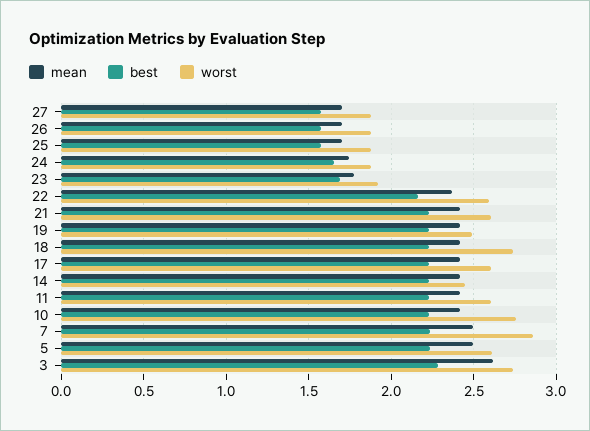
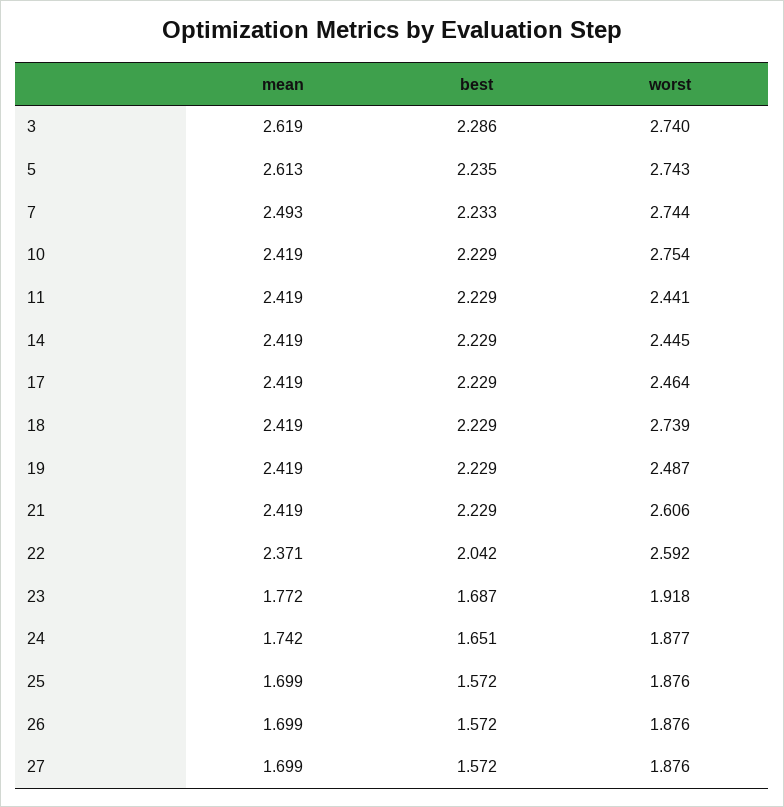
  {
    "mean": {
      "27": 1.699,
      "26": 1.699,
      "25": 1.699,
      "24": 1.742,
      "23": 1.772,
      "22": 2.371,
      "21": 2.419,
      "19": 2.419,
      "18": 2.419,
      "17": 2.419,
      "14": 2.419,
      "11": 2.419,
      "10": 2.419,
      "7": 2.493,
-     "5": 2.5,
+     "5": 2.613,
      "3": 2.619
    },
    "best": {
      "27": 1.572,
      "26": 1.572,
      "25": 1.572,
      "24": 1.651,
      "23": 1.687,
-     "22": 2.15,
+     "22": 2.042,
      "21": 2.229,
      "19": 2.229,
      "18": 2.229,
      "17": 2.229,
      "14": 2.229,
      "11": 2.229,
      "10": 2.229,
      "7": 2.233,
      "5": 2.235,
      "3": 2.286
    },
    "worst": {
      "27": 1.876,
      "26": 1.876,
      "25": 1.876,
      "24": 1.877,
      "23": 1.918,
      "22": 2.592,
      "21": 2.606,
      "19": 2.487,
      "18": 2.739,
-     "17": 2.6,
+     "17": 2.464,
      "14": 2.445,
-     "11": 2.6,
+     "11": 2.441,
      "10": 2.754,
-     "7": 2.85,
+     "7": 2.744,
-     "5": 2.6,
+     "5": 2.743,
      "3": 2.74
    }
  }

